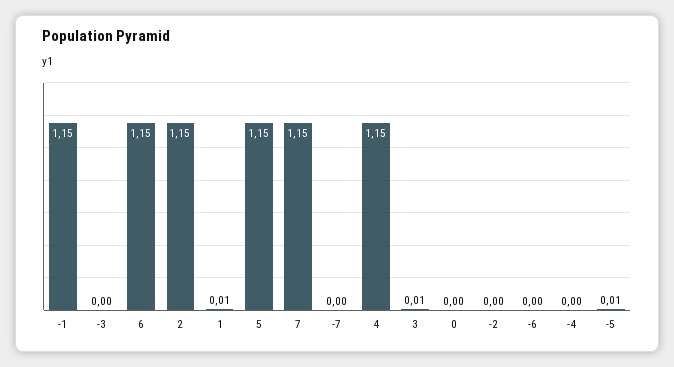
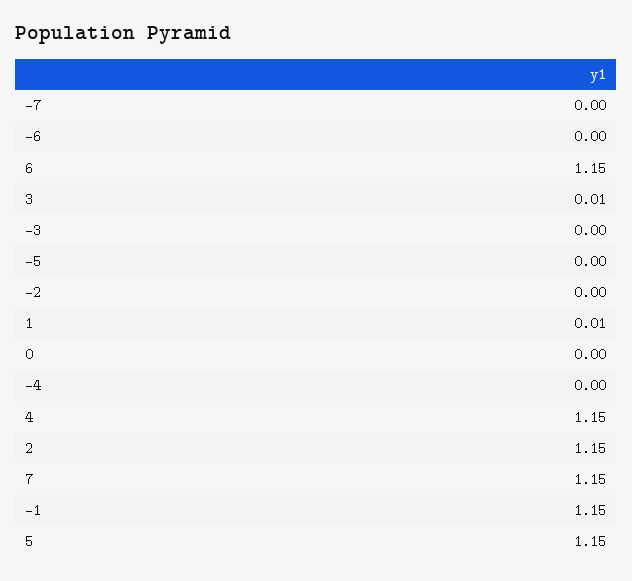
  {
    "-1": 1.15,
    "-3": 0,
    "6": 1.15,
    "2": 1.15,
    "1": 0.01,
    "5": 1.15,
    "7": 1.15,
    "-7": 0,
    "4": 1.15,
    "3": 0.01,
    "0": 0,
    "-2": 0,
    "-6": 0,
    "-4": 0,
-   "-5": 0.01
+   "-5": 0
  }

